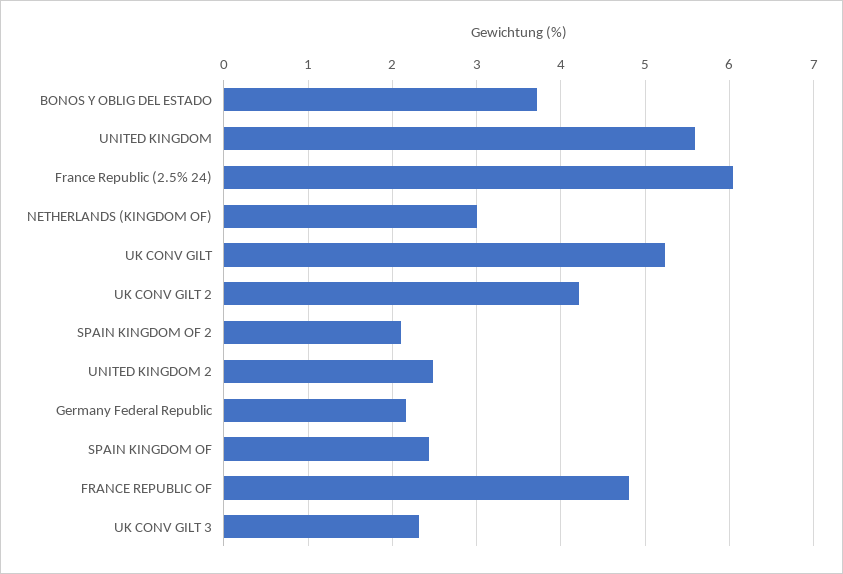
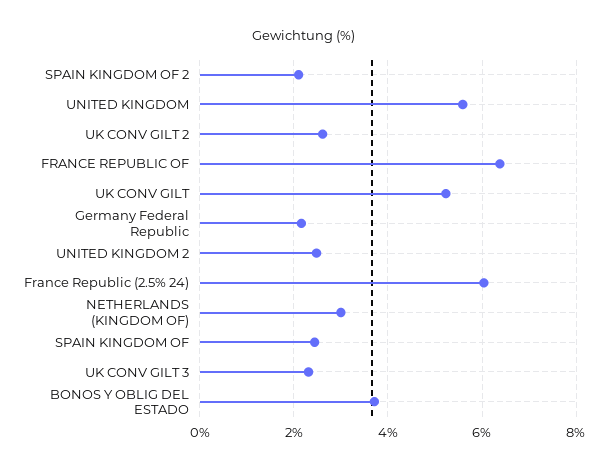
  {
    "BONOS Y OBLIG DEL ESTADO": 3.7,
    "UNITED KINGDOM": 5.6,
    "France Republic (2.5% 24)": 6,
    "NETHERLANDS (KINGDOM OF)": 3,
    "UK CONV GILT": 5.2,
-   "UK CONV GILT 2": 4.2,
+   "UK CONV GILT 2": 2.6,
    "SPAIN KINGDOM OF 2": 2.1,
    "UNITED KINGDOM 2": 2.5,
    "Germany Federal Republic": 2.2,
    "SPAIN KINGDOM OF": 2.4,
-   "FRANCE REPUBLIC OF": 4.8,
+   "FRANCE REPUBLIC OF": 6.4,
    "UK CONV GILT 3": 2.3
  }

